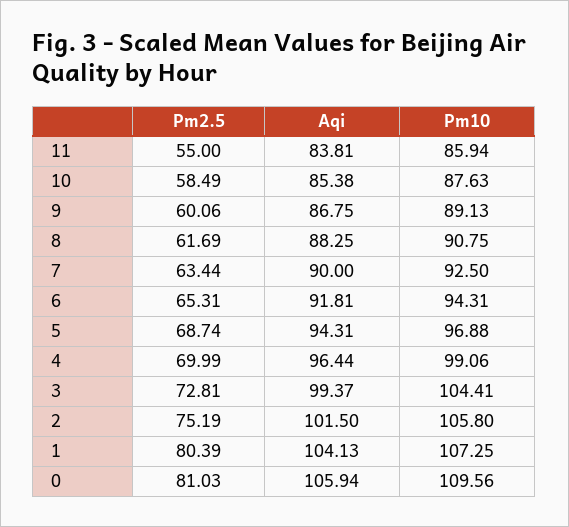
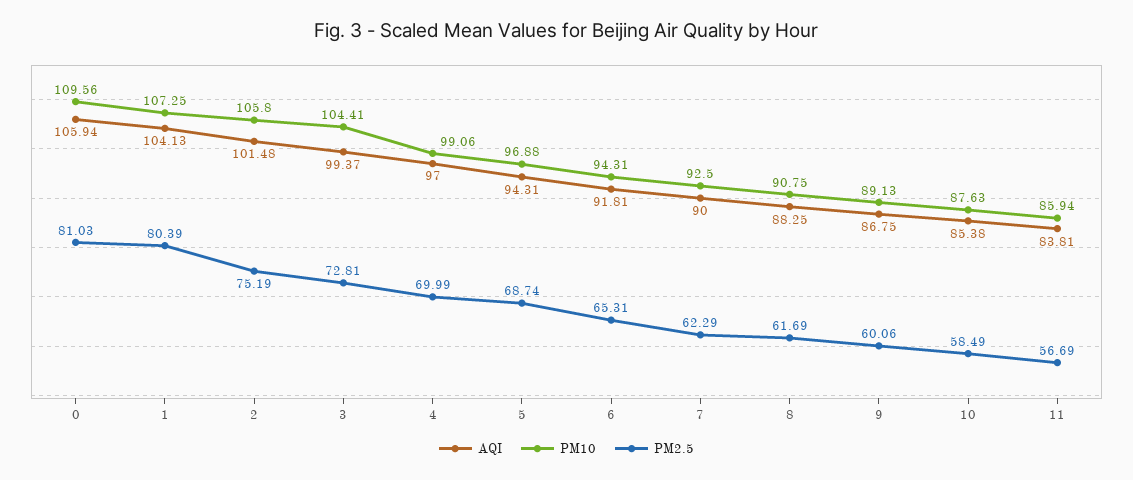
  {
    "Pm2.5": {
-     "11": 55,
+     "11": 56.69,
      "10": 58.49,
      "9": 60.06,
      "8": 61.69,
-     "7": 63.44,
+     "7": 62.29,
      "6": 65.31,
      "5": 68.74,
      "4": 69.99,
      "3": 72.81,
      "2": 75.19,
      "1": 80.39,
      "0": 81.03
    },
    "Aqi": {
      "11": 83.81,
      "10": 85.38,
      "9": 86.75,
      "8": 88.25,
      "7": 90,
      "6": 91.81,
      "5": 94.31,
-     "4": 96.44,
+     "4": 97,
      "3": 99.37,
-     "2": 101.5,
+     "2": 101.48,
      "1": 104.13,
      "0": 105.94
    },
    "Pm10": {
      "11": 85.94,
      "10": 87.63,
      "9": 89.13,
      "8": 90.75,
      "7": 92.5,
      "6": 94.31,
      "5": 96.88,
      "4": 99.06,
      "3": 104.41,
      "2": 105.8,
      "1": 107.25,
      "0": 109.56
    }
  }

